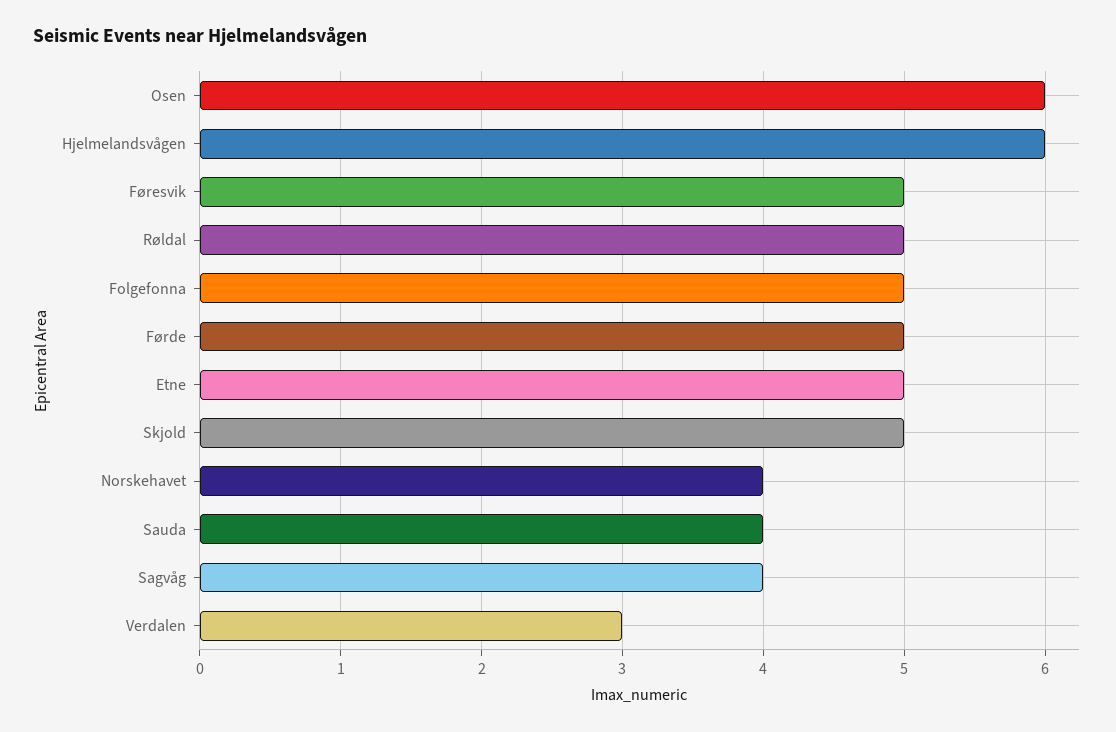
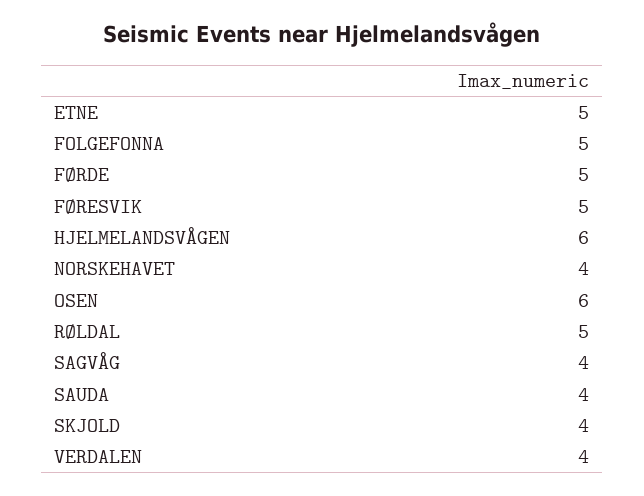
  {
    "Osen": 6,
    "Hjelmelandsvågen": 6,
    "Føresvik": 5,
    "Røldal": 5,
    "Folgefonna": 5,
    "Førde": 5,
    "Etne": 5,
-   "Skjold": 5,
+   "Skjold": 4,
    "Norskehavet": 4,
    "Sauda": 4,
    "Sagvåg": 4,
-   "Verdalen": 3
+   "Verdalen": 4
  }

